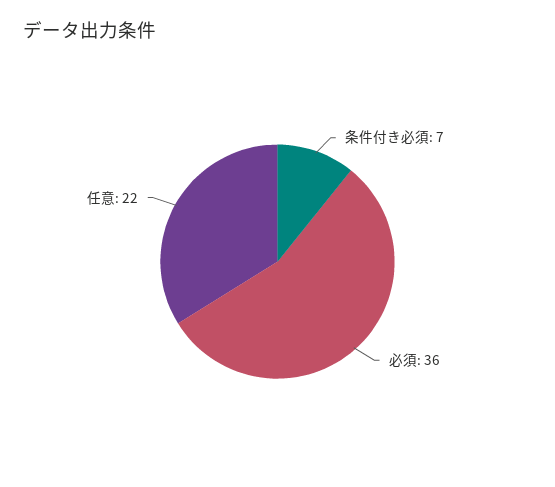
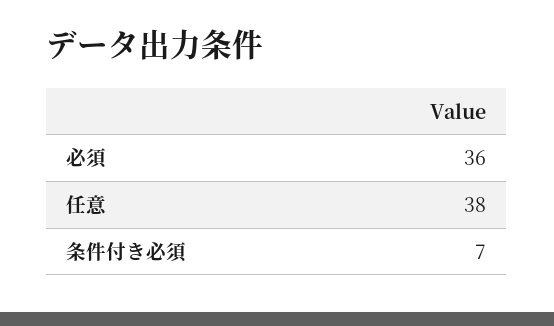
  {
    "条件付き必須": 7,
    "必須": 36,
-   "任意": 22
+   "任意": 38
  }

